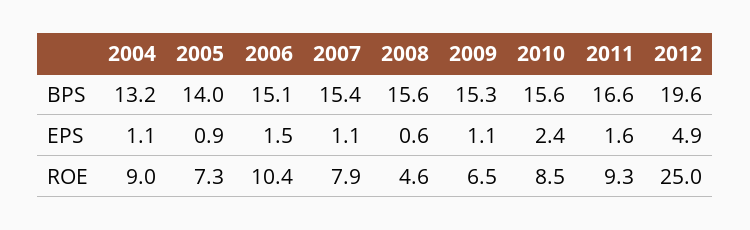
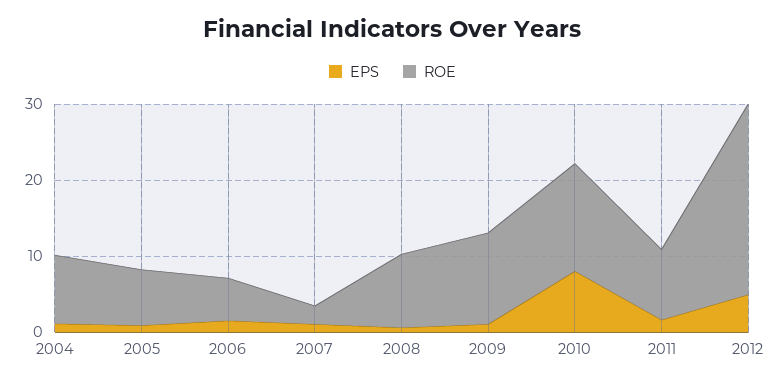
  {
-   "BPS": {
-     "2004": 13.2,
-     "2005": 14,
-     "2006": 15.1,
-     "2007": 15.4,
-     "2008": 15.6,
-     "2009": 15.3,
-     "2010": 15.6,
-     "2011": 16.6,
-     "2012": 19.6
-   },
    "EPS": {
      "2004": 1.1,
      "2005": 0.9,
      "2006": 1.5,
      "2007": 1.1,
      "2008": 0.6,
      "2009": 1.1,
-     "2010": 2.4,
+     "2010": 8,
      "2011": 1.6,
      "2012": 4.9
    },
    "ROE": {
      "2004": 9,
      "2005": 7.3,
-     "2006": 10.4,
+     "2006": 6,
-     "2007": 7.9,
+     "2007": 2,
-     "2008": 4.6,
+     "2008": 10,
-     "2009": 6.5,
+     "2009": 12,
-     "2010": 8.5,
+     "2010": 14,
      "2011": 9.3,
      "2012": 25
    }
  }

